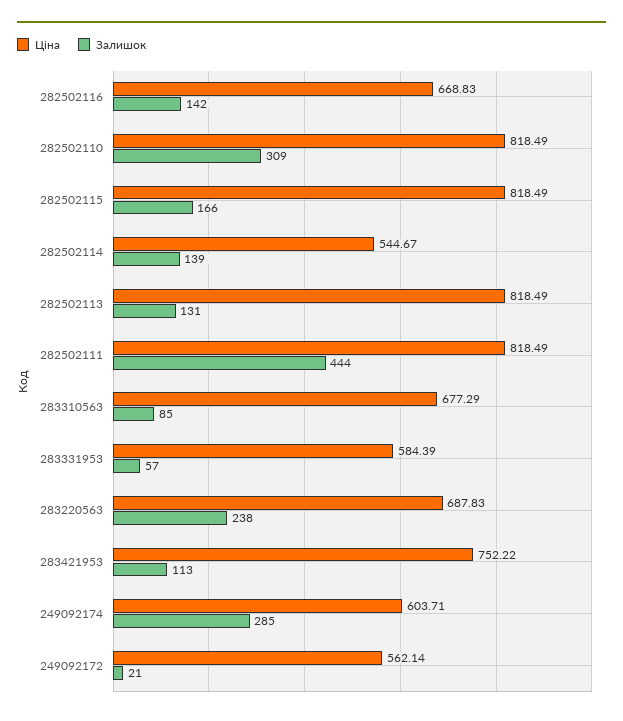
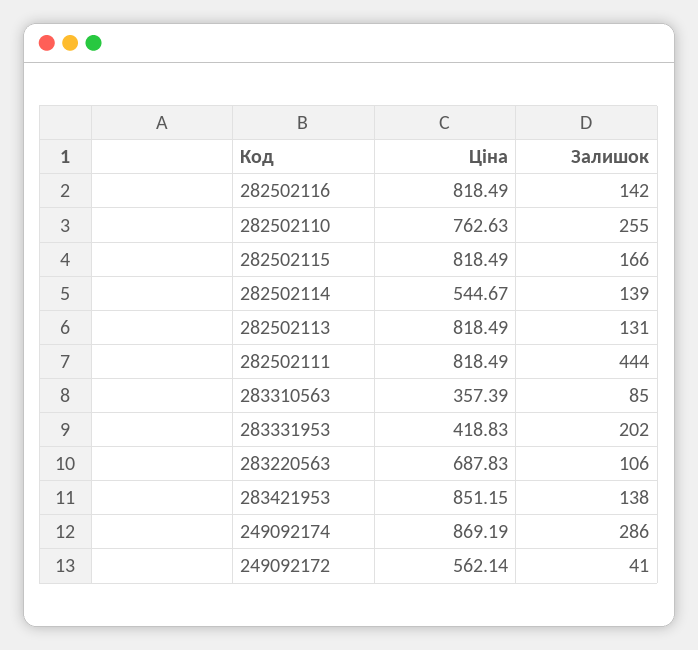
  {
    "Ціна": {
-     "282502116": 668.83,
+     "282502116": 818.49,
-     "282502110": 818.49,
+     "282502110": 762.63,
      "282502115": 818.49,
      "282502114": 544.67,
      "282502113": 818.49,
      "282502111": 818.49,
-     "283310563": 677.29,
+     "283310563": 357.39,
-     "283331953": 584.39,
+     "283331953": 418.83,
      "283220563": 687.83,
-     "283421953": 752.22,
+     "283421953": 851.15,
-     "249092174": 603.71,
+     "249092174": 869.19,
      "249092172": 562.14
    },
    "Залишок": {
      "282502116": 142,
-     "282502110": 309,
+     "282502110": 255,
      "282502115": 166,
      "282502114": 139,
      "282502113": 131,
      "282502111": 444,
      "283310563": 85,
-     "283331953": 57,
+     "283331953": 202,
-     "283220563": 238,
+     "283220563": 106,
-     "283421953": 113,
+     "283421953": 138,
-     "249092174": 285,
+     "249092174": 286,
-     "249092172": 21
+     "249092172": 41
    }
  }

